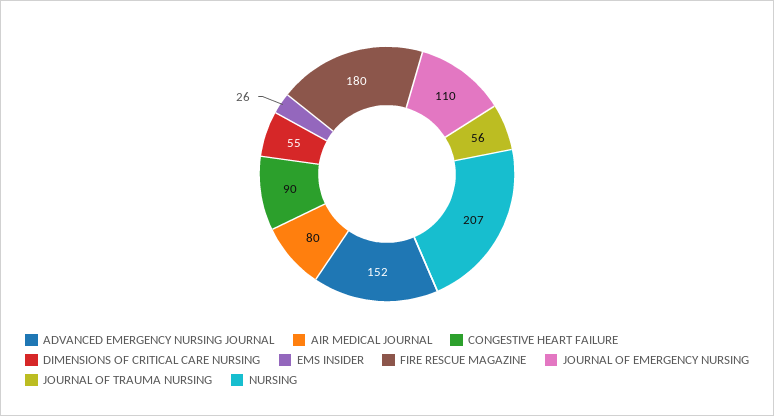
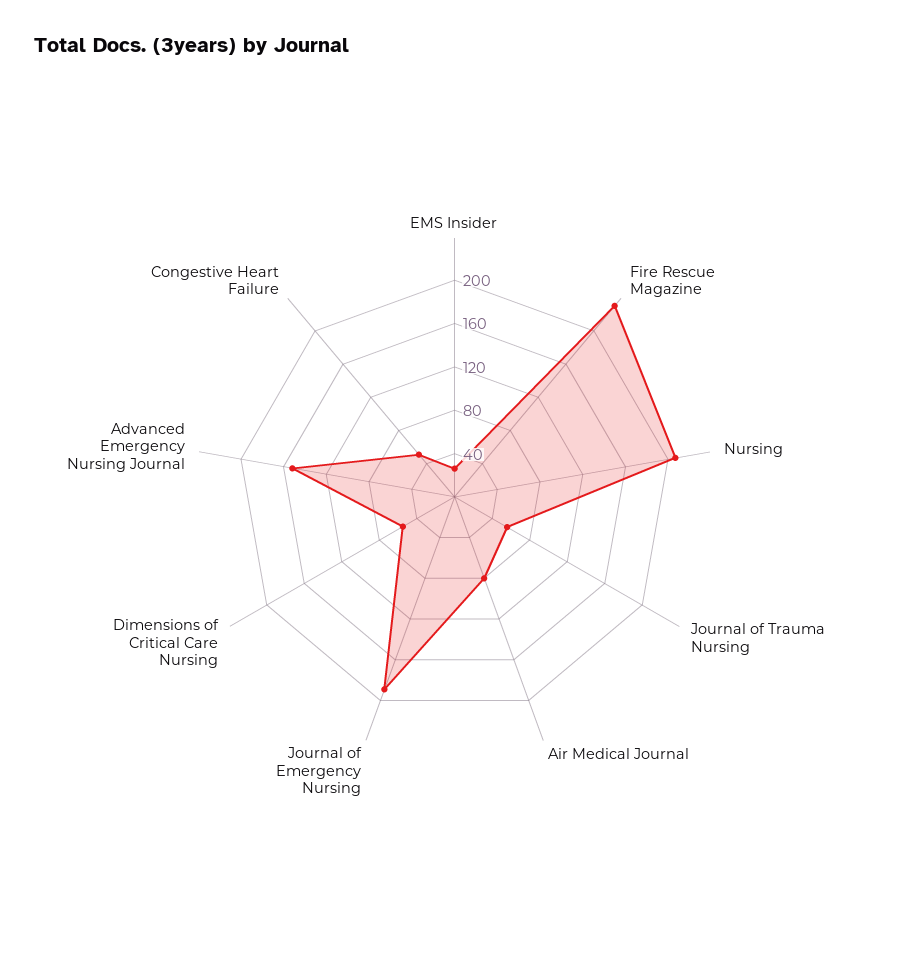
  {
    "ADVANCED EMERGENCY NURSING JOURNAL": 152,
    "AIR MEDICAL JOURNAL": 80,
-   "CONGESTIVE HEART FAILURE": 90,
+   "CONGESTIVE HEART FAILURE": 50,
    "DIMENSIONS OF CRITICAL CARE NURSING": 55,
    "EMS INSIDER": 26,
-   "FIRE RESCUE MAGAZINE": 180,
+   "FIRE RESCUE MAGAZINE": 230,
-   "JOURNAL OF EMERGENCY NURSING": 110,
+   "JOURNAL OF EMERGENCY NURSING": 190,
    "JOURNAL OF TRAUMA NURSING": 56,
    "NURSING": 207
  }

